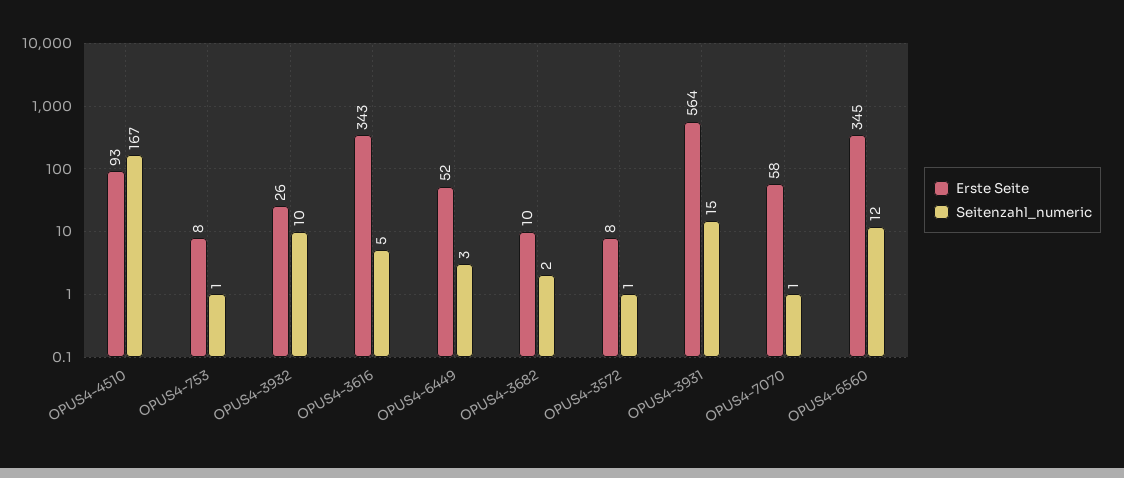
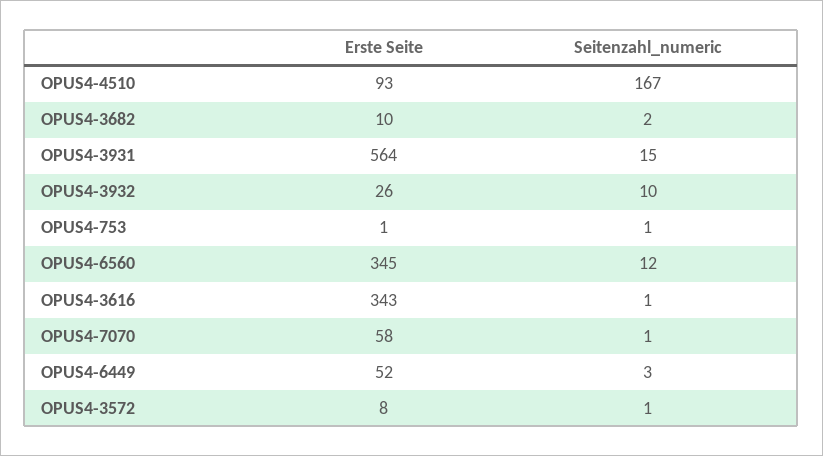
  {
    "Erste Seite": {
      "OPUS4-4510": 93,
-     "OPUS4-753": 8,
+     "OPUS4-753": 1,
      "OPUS4-3932": 26,
      "OPUS4-3616": 343,
      "OPUS4-6449": 52,
      "OPUS4-3682": 10,
      "OPUS4-3572": 8,
      "OPUS4-3931": 564,
      "OPUS4-7070": 58,
      "OPUS4-6560": 345
    },
    "Seitenzahl_numeric": {
      "OPUS4-4510": 167,
      "OPUS4-753": 1,
      "OPUS4-3932": 10,
-     "OPUS4-3616": 5,
+     "OPUS4-3616": 1,
      "OPUS4-6449": 3,
      "OPUS4-3682": 2,
      "OPUS4-3572": 1,
      "OPUS4-3931": 15,
      "OPUS4-7070": 1,
      "OPUS4-6560": 12
    }
  }

